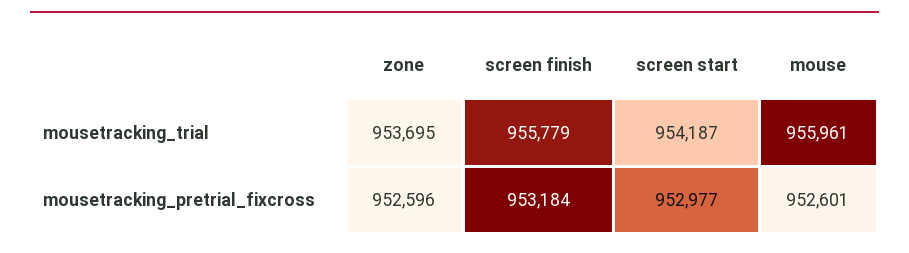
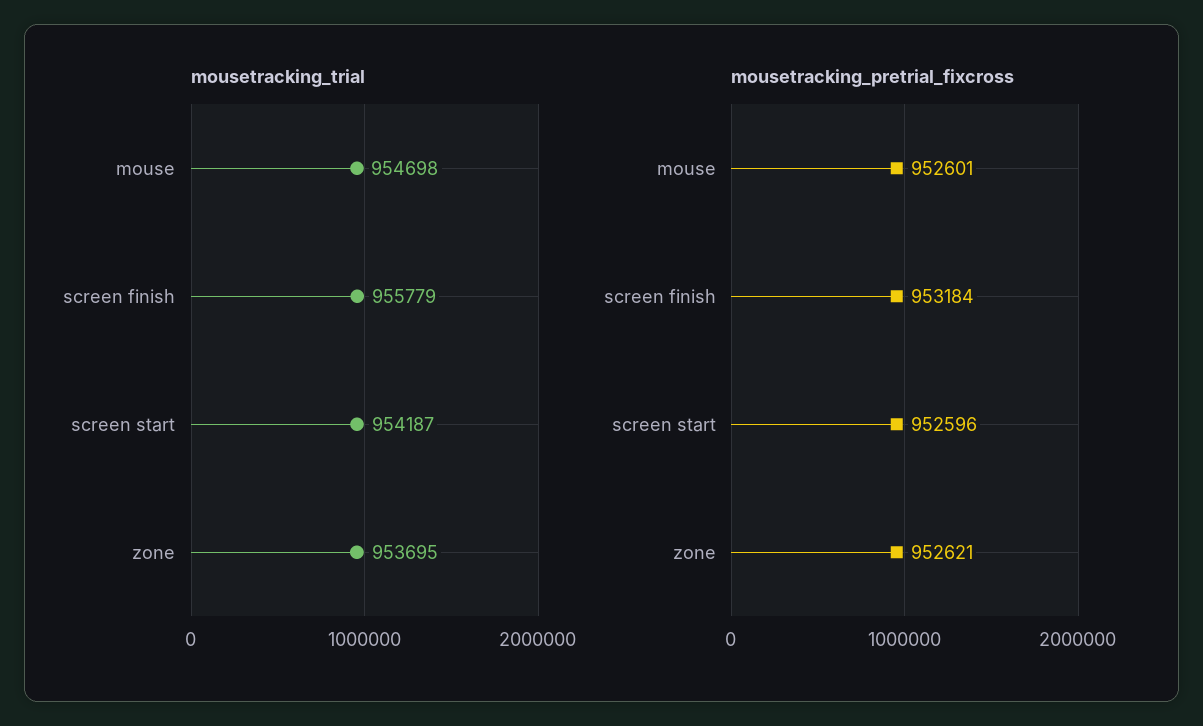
  {
    "mousetracking_trial": {
      "zone": 953695,
      "screen finish": 955779,
      "screen start": 954187,
-     "mouse": 955961
+     "mouse": 954698
    },
    "mousetracking_pretrial_fixcross": {
-     "zone": 952596,
+     "zone": 952621,
      "screen finish": 953184,
-     "screen start": 952977,
+     "screen start": 952596,
      "mouse": 952601
    }
  }

